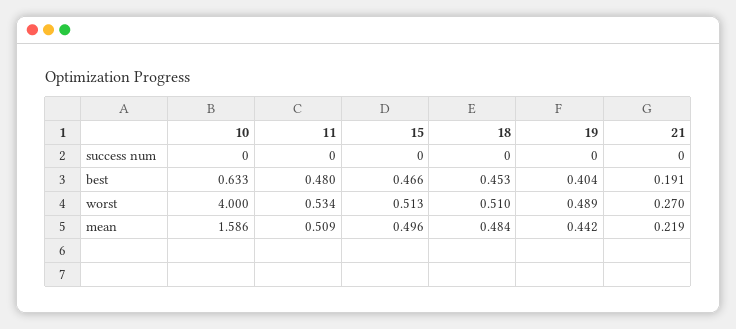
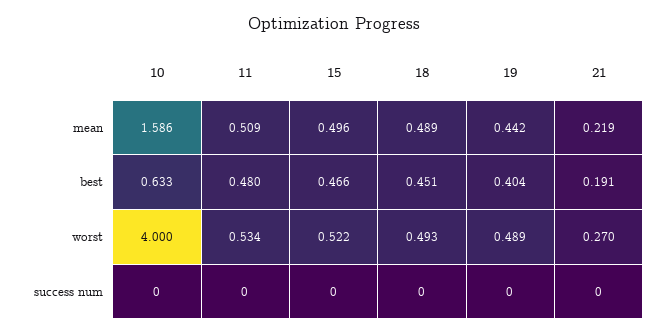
  {
    "10": {
      "success num": 0,
      "best": 0.633,
      "worst": 4,
      "mean": 1.586
    },
    "11": {
      "success num": 0,
      "best": 0.48,
      "worst": 0.534,
      "mean": 0.509
    },
    "15": {
      "success num": 0,
      "best": 0.466,
-     "worst": 0.513,
+     "worst": 0.522,
      "mean": 0.496
    },
    "18": {
      "success num": 0,
-     "best": 0.453,
+     "best": 0.451,
-     "worst": 0.51,
+     "worst": 0.493,
-     "mean": 0.484
+     "mean": 0.489
    },
    "19": {
      "success num": 0,
      "best": 0.404,
      "worst": 0.489,
      "mean": 0.442
    },
    "21": {
      "success num": 0,
      "best": 0.191,
      "worst": 0.27,
      "mean": 0.219
    }
  }

